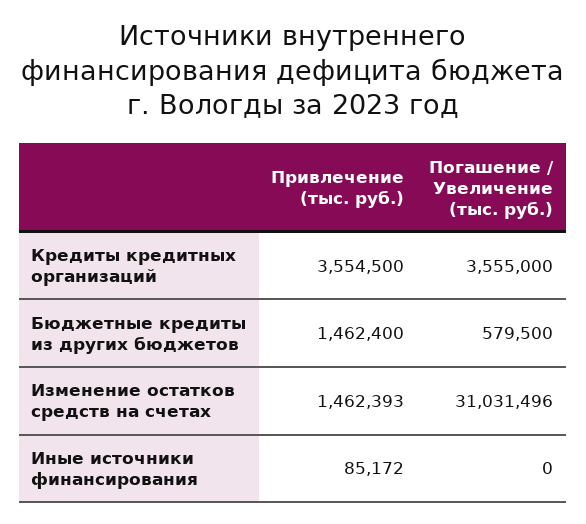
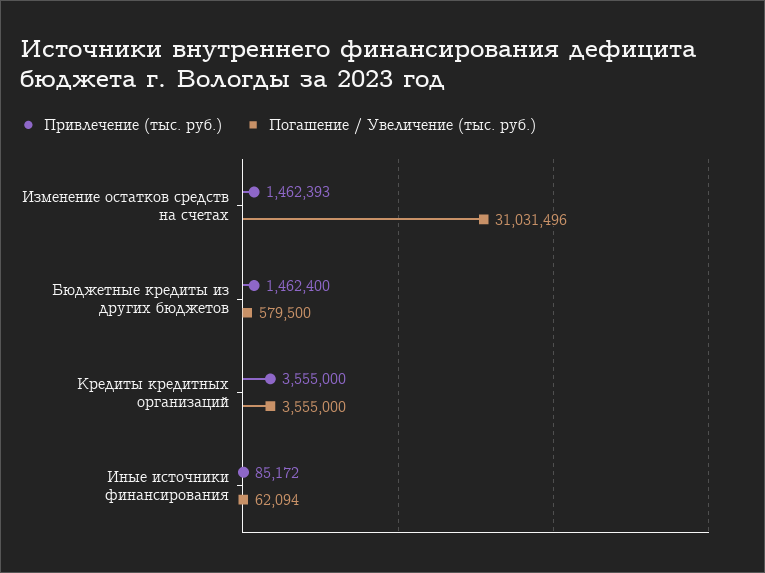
  {
    "Привлечение (тыс. руб.)": {
-     "Кредиты кредитных организаций": 3554500,
+     "Кредиты кредитных организаций": 3555000,
      "Бюджетные кредиты из других бюджетов": 1462400,
      "Изменение остатков средств на счетах": 1462393,
      "Иные источники финансирования": 85172
    },
    "Погашение / Увеличение (тыс. руб.)": {
      "Кредиты кредитных организаций": 3555000,
      "Бюджетные кредиты из других бюджетов": 579500,
      "Изменение остатков средств на счетах": 31031496,
-     "Иные источники финансирования": 0
+     "Иные источники финансирования": 62094
    }
  }

